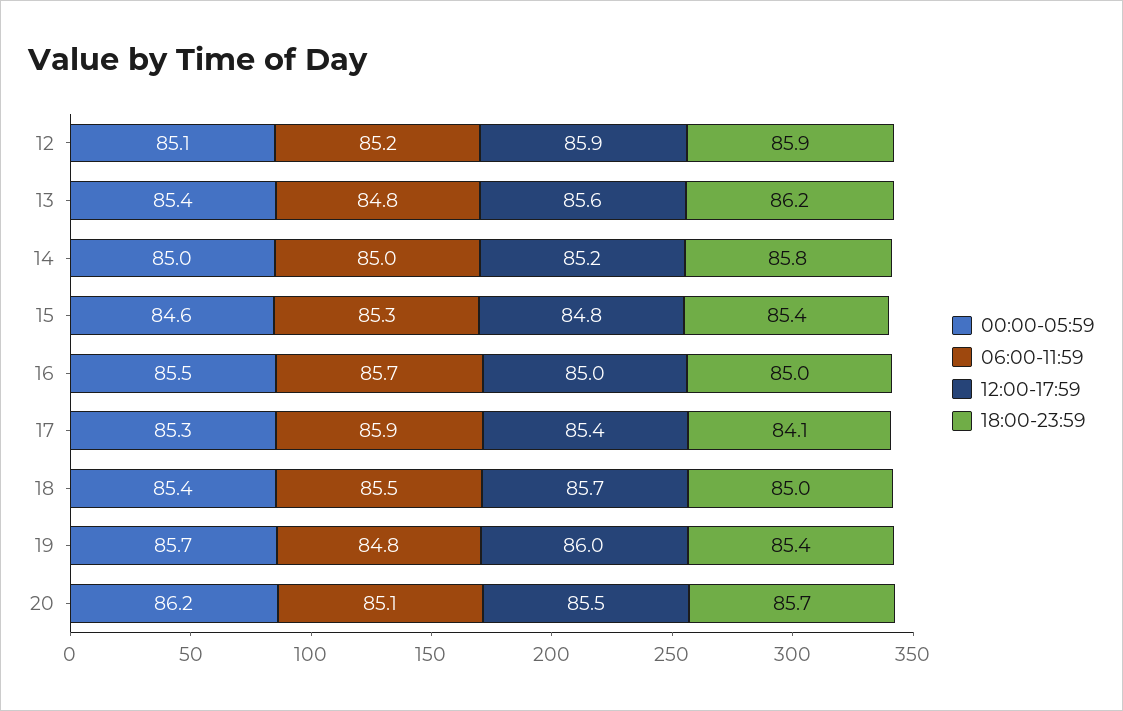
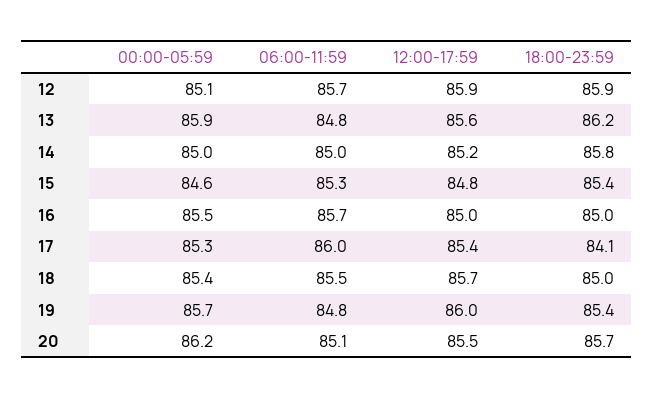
  {
    "00:00-05:59": {
      "12": 85.1,
-     "13": 85.4,
+     "13": 85.9,
      "14": 85,
      "15": 84.6,
      "16": 85.5,
      "17": 85.3,
      "18": 85.4,
      "19": 85.7,
      "20": 86.2
    },
    "06:00-11:59": {
-     "12": 85.2,
+     "12": 85.7,
      "13": 84.8,
      "14": 85,
      "15": 85.3,
      "16": 85.7,
-     "17": 85.9,
+     "17": 86,
      "18": 85.5,
      "19": 84.8,
      "20": 85.1
    },
    "12:00-17:59": {
      "12": 85.9,
      "13": 85.6,
      "14": 85.2,
      "15": 84.8,
      "16": 85,
      "17": 85.4,
      "18": 85.7,
      "19": 86,
      "20": 85.5
    },
    "18:00-23:59": {
      "12": 85.9,
      "13": 86.2,
      "14": 85.8,
      "15": 85.4,
      "16": 85,
      "17": 84.1,
      "18": 85,
      "19": 85.4,
      "20": 85.7
    }
  }

